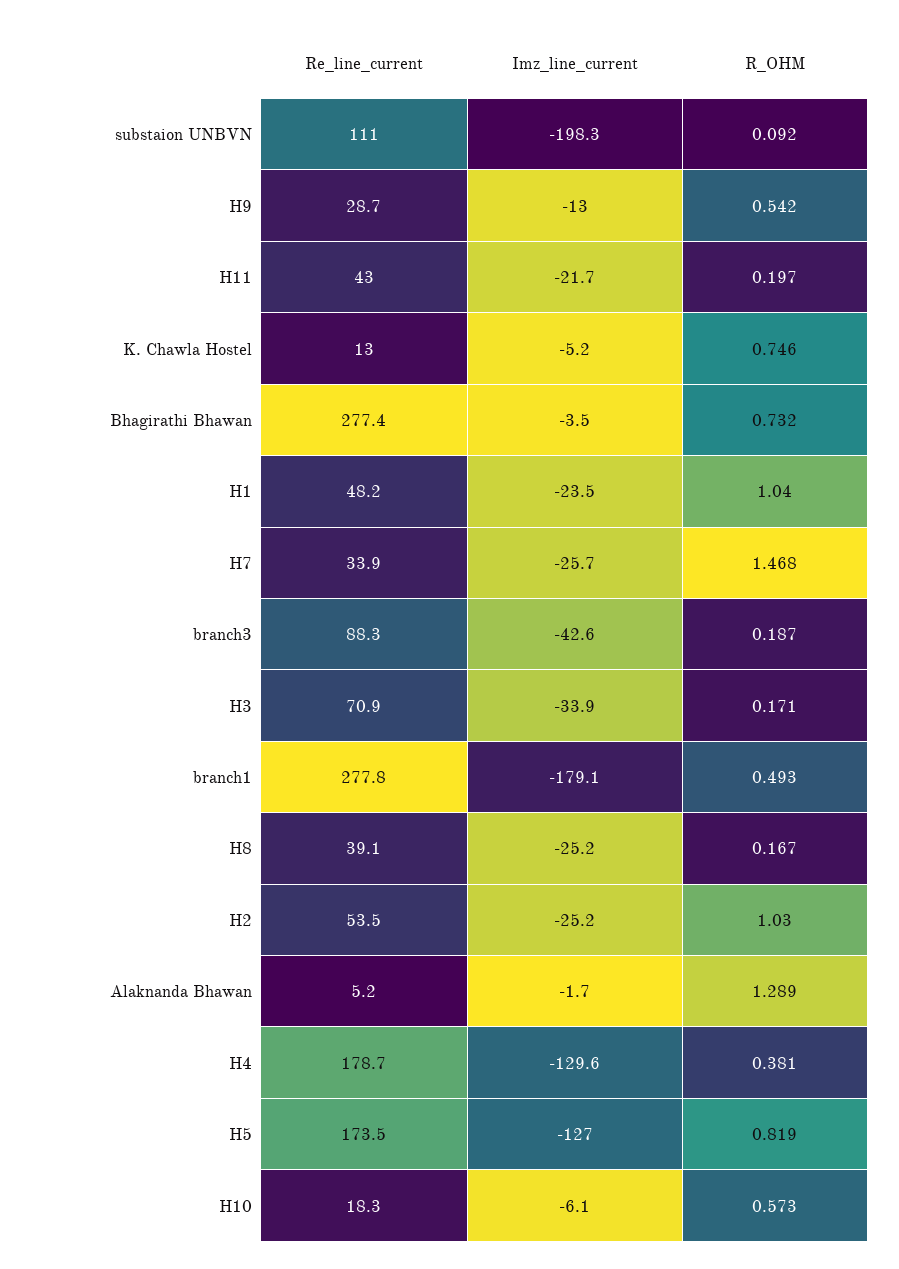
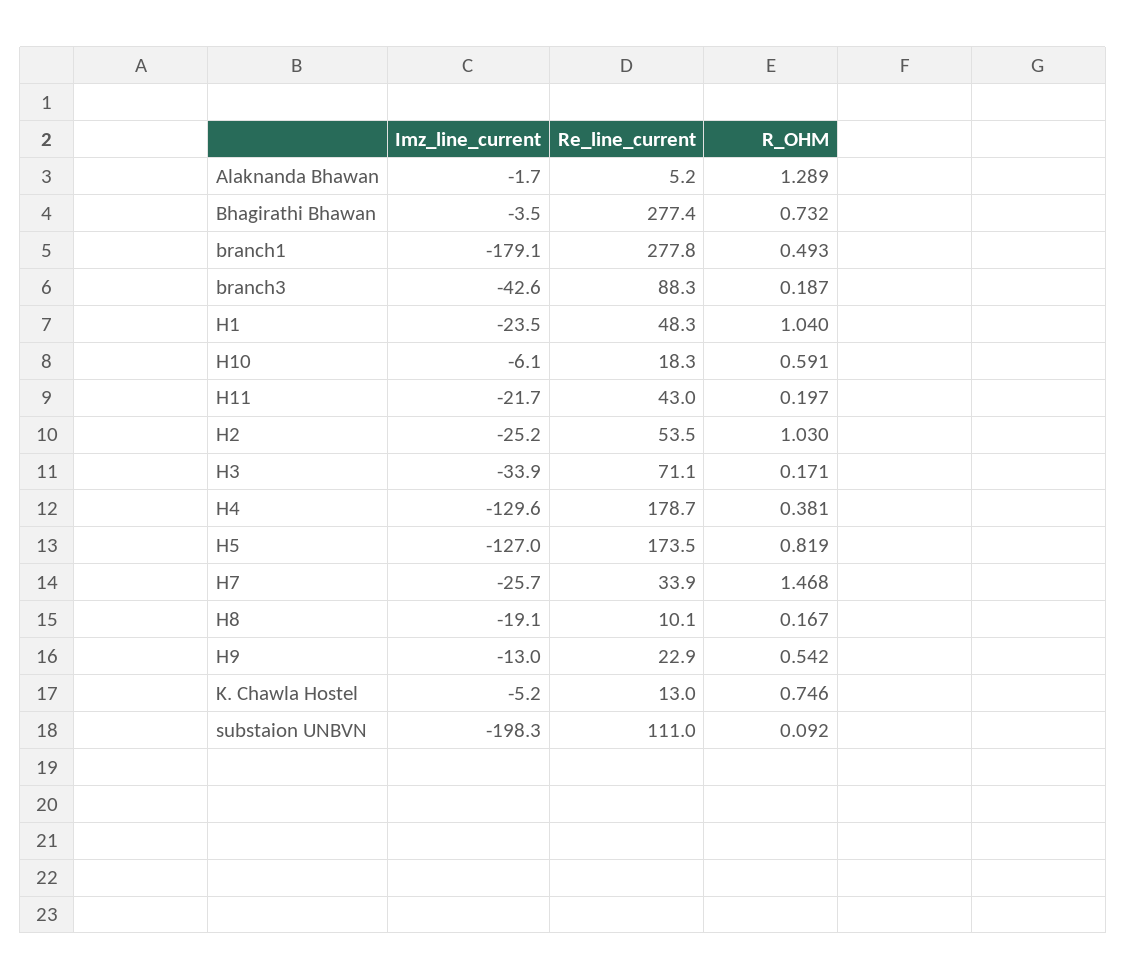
  {
    "Re_line_current": {
      "substaion UNBVN": 111,
-     "H9": 28.7,
+     "H9": 22.9,
      "H11": 43,
      "K. Chawla Hostel": 13,
      "Bhagirathi Bhawan": 277.4,
-     "H1": 48.2,
+     "H1": 48.3,
      "H7": 33.9,
      "branch3": 88.3,
-     "H3": 70.9,
+     "H3": 71.1,
      "branch1": 277.8,
-     "H8": 39.1,
+     "H8": 10.1,
      "H2": 53.5,
      "Alaknanda Bhawan": 5.2,
      "H4": 178.7,
      "H5": 173.5,
      "H10": 18.3
    },
    "Imz_line_current": {
      "substaion UNBVN": -198.3,
      "H9": -13,
      "H11": -21.7,
      "K. Chawla Hostel": -5.2,
      "Bhagirathi Bhawan": -3.5,
      "H1": -23.5,
      "H7": -25.7,
      "branch3": -42.6,
      "H3": -33.9,
      "branch1": -179.1,
-     "H8": -25.2,
+     "H8": -19.1,
      "H2": -25.2,
      "Alaknanda Bhawan": -1.7,
      "H4": -129.6,
      "H5": -127,
      "H10": -6.1
    },
    "R_OHM": {
      "substaion UNBVN": 0.092,
      "H9": 0.542,
      "H11": 0.197,
      "K. Chawla Hostel": 0.746,
      "Bhagirathi Bhawan": 0.732,
      "H1": 1.04,
      "H7": 1.468,
      "branch3": 0.187,
      "H3": 0.171,
      "branch1": 0.493,
      "H8": 0.167,
      "H2": 1.03,
      "Alaknanda Bhawan": 1.289,
      "H4": 0.381,
      "H5": 0.819,
-     "H10": 0.573
+     "H10": 0.591
    }
  }

